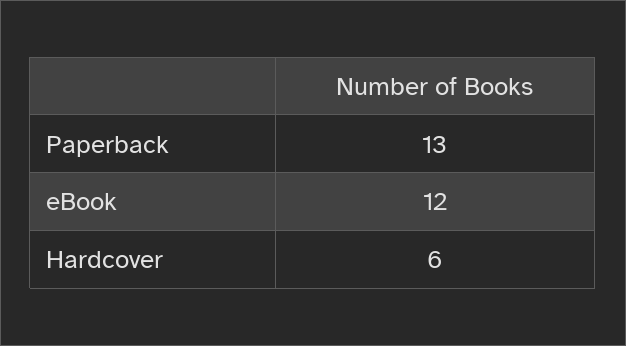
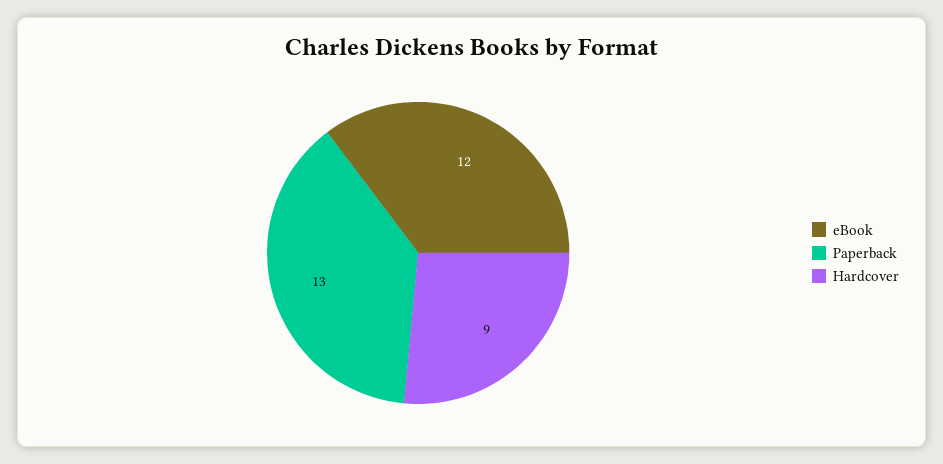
  {
    "Paperback": 13,
    "eBook": 12,
-   "Hardcover": 6
+   "Hardcover": 9
  }

